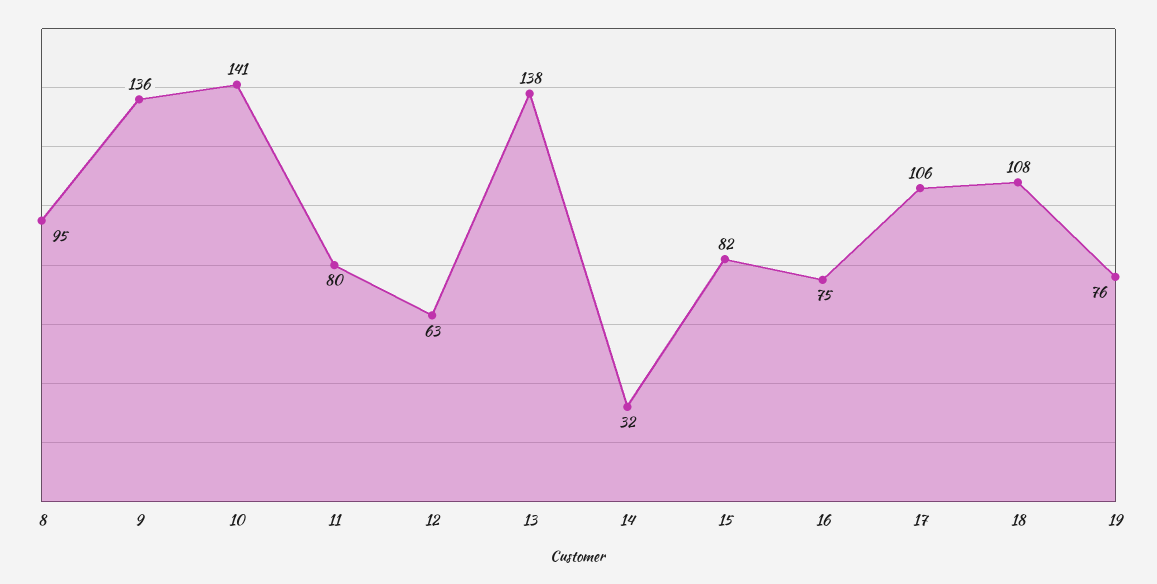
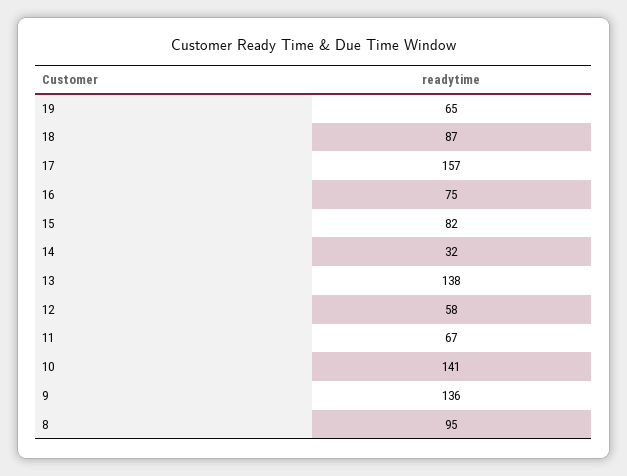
  {
    "8": 95,
    "9": 136,
    "10": 141,
-   "11": 80,
+   "11": 67,
-   "12": 63,
+   "12": 58,
    "13": 138,
    "14": 32,
    "15": 82,
    "16": 75,
-   "17": 106,
+   "17": 157,
-   "18": 108,
+   "18": 87,
-   "19": 76
+   "19": 65
  }

